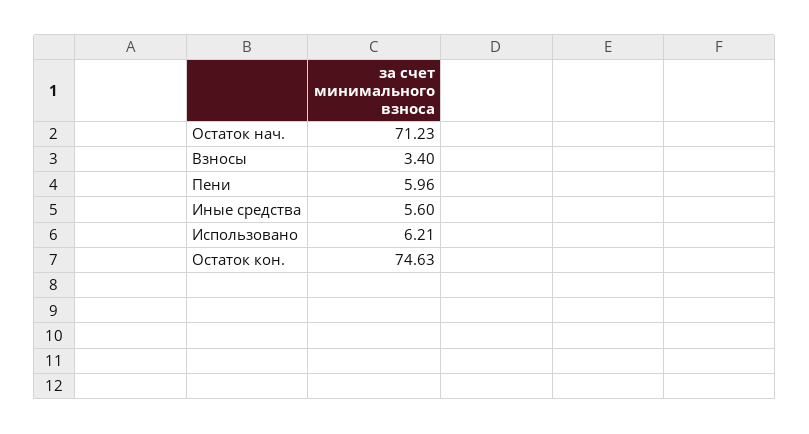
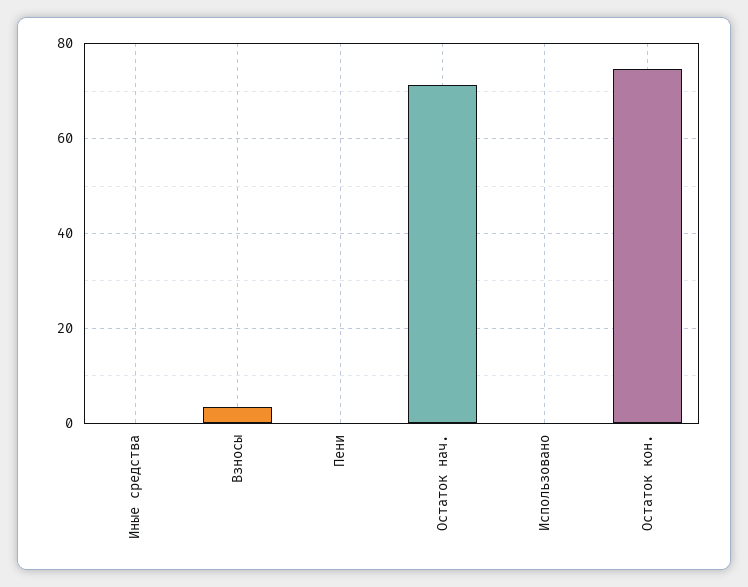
  {
    "Остаток нач.": 71.23,
    "Взносы": 3.4,
-   "Пени": 5.96,
+   "Пени": 0,
-   "Иные средства": 5.6,
+   "Иные средства": 0,
-   "Использовано": 6.21,
+   "Использовано": 0,
    "Остаток кон.": 74.63
  }

